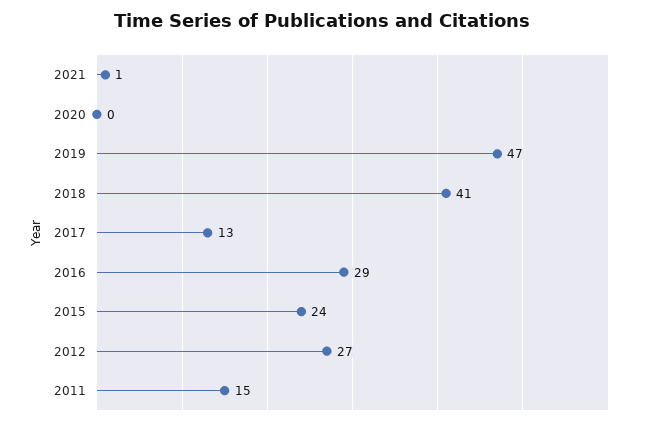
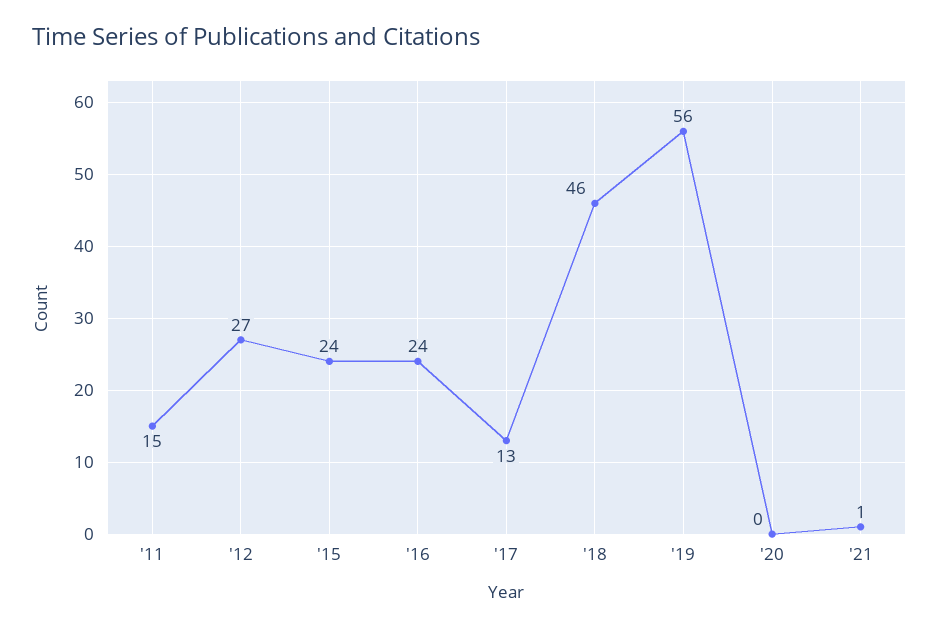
  {
    "2021": 1,
    "2020": 0,
-   "2019": 47,
+   "2019": 56,
-   "2018": 41,
+   "2018": 46,
    "2017": 13,
-   "2016": 29,
+   "2016": 24,
    "2015": 24,
    "2012": 27,
    "2011": 15
  }

